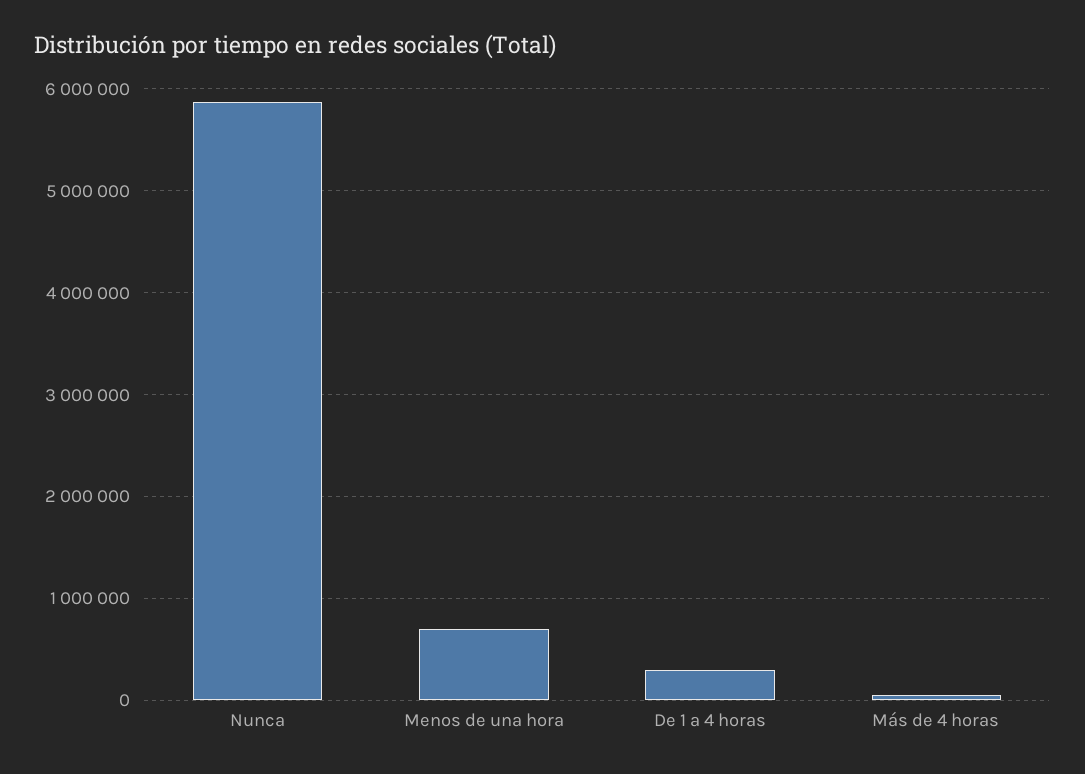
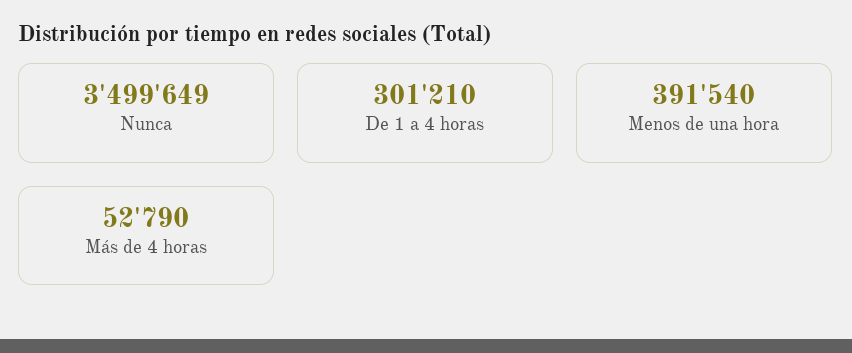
  {
-   "Nunca": 5900000,
+   "Nunca": 3499649,
-   "Menos de una hora": 700000,
+   "Menos de una hora": 391540,
    "De 1 a 4 horas": 301210,
    "Más de 4 horas": 52790
  }

